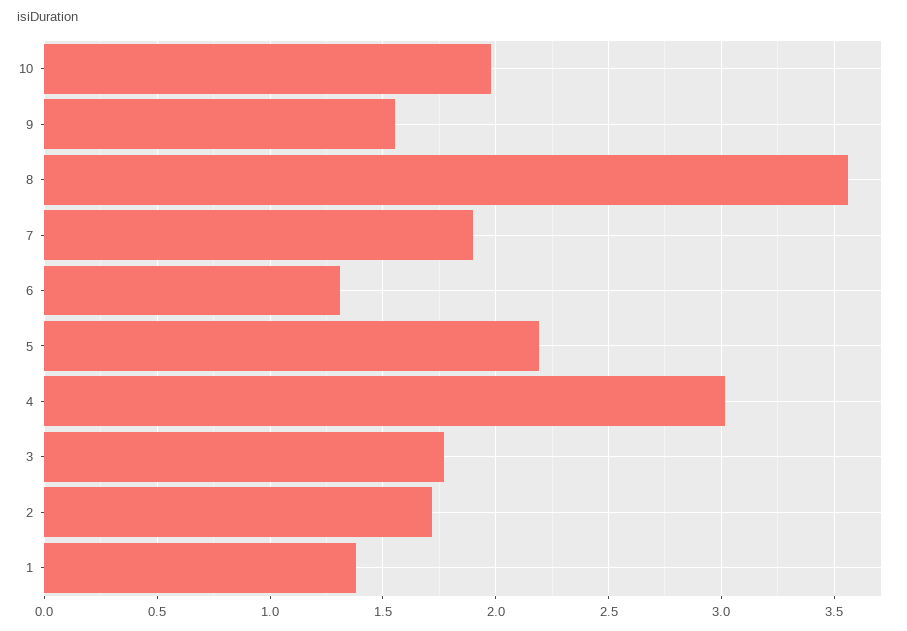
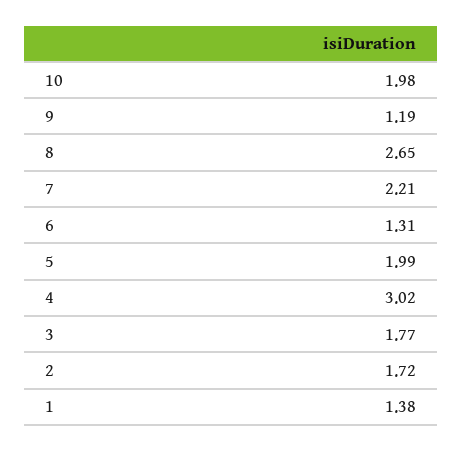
  {
    "10": 1.98,
-   "9": 1.55,
+   "9": 1.19,
-   "8": 3.55,
+   "8": 2.65,
-   "7": 1.9,
+   "7": 2.21,
    "6": 1.31,
-   "5": 2.2,
+   "5": 1.99,
    "4": 3.02,
    "3": 1.77,
    "2": 1.72,
    "1": 1.38
  }

